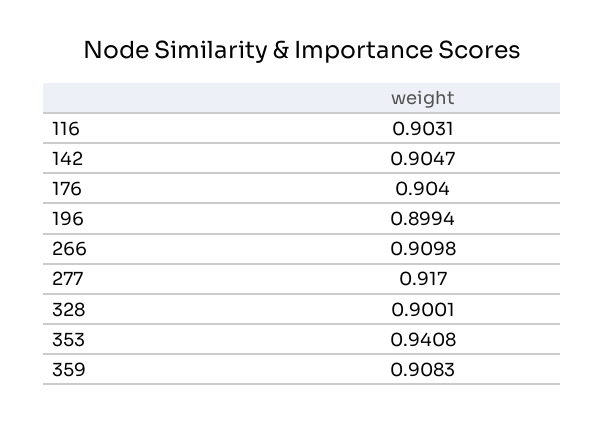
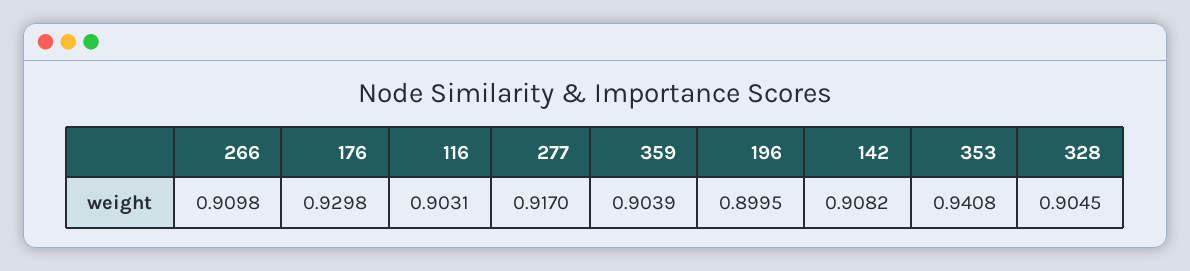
  {
    "116": 0.9031,
-   "142": 0.9047,
+   "142": 0.9082,
-   "176": 0.904,
+   "176": 0.9298,
-   "196": 0.8994,
+   "196": 0.8995,
    "266": 0.9098,
    "277": 0.917,
-   "328": 0.9001,
+   "328": 0.9045,
    "353": 0.9408,
-   "359": 0.9083
+   "359": 0.9039
  }

